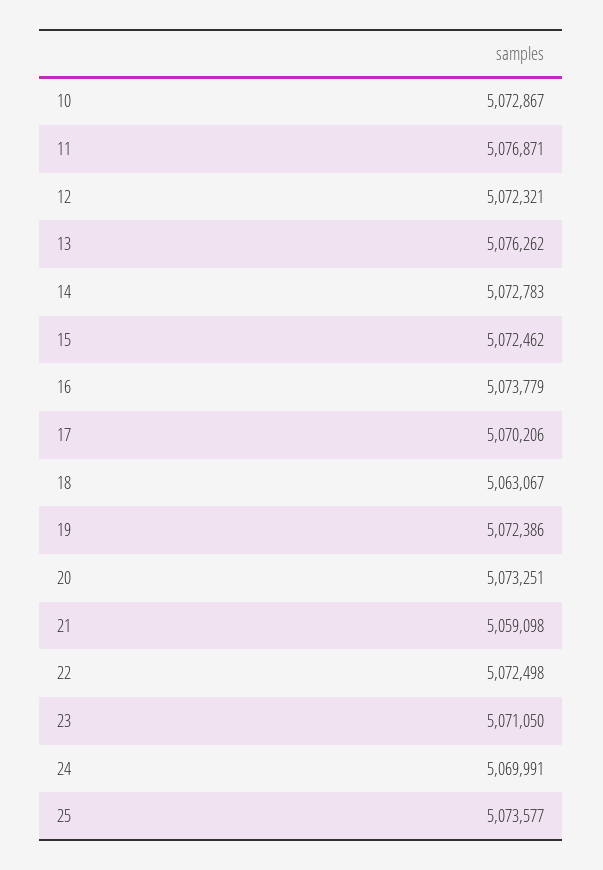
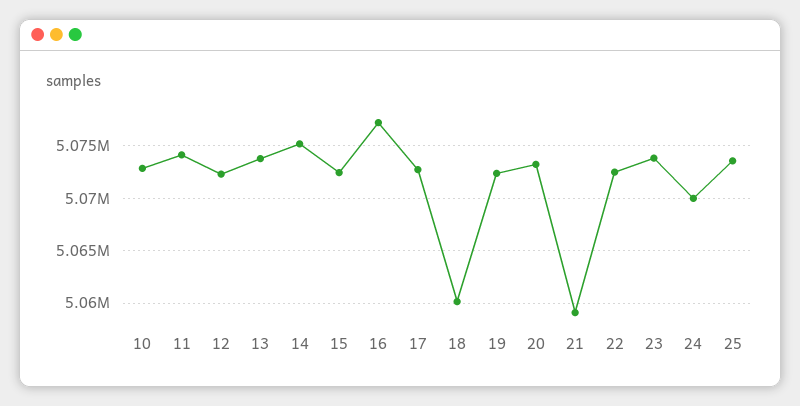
  {
    "10": 5072867,
-   "11": 5076871,
+   "11": 5074000,
    "12": 5072321,
-   "13": 5076262,
+   "13": 5074000,
-   "14": 5072783,
+   "14": 5075000,
    "15": 5072462,
-   "16": 5073779,
+   "16": 5077000,
-   "17": 5070206,
+   "17": 5073000,
-   "18": 5063067,
+   "18": 5060000,
    "19": 5072386,
    "20": 5073251,
    "21": 5059098,
    "22": 5072498,
-   "23": 5071050,
+   "23": 5074000,
    "24": 5069991,
    "25": 5073577
  }

